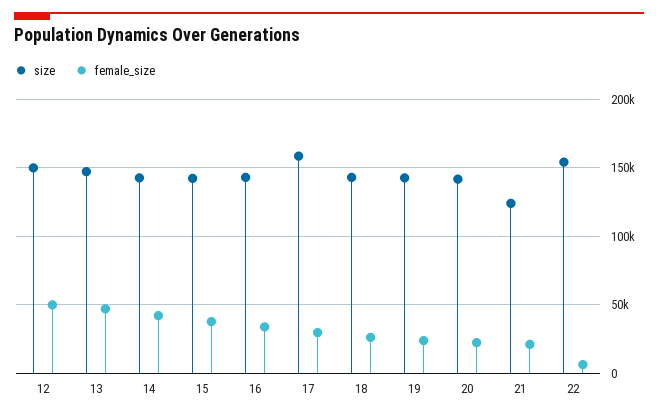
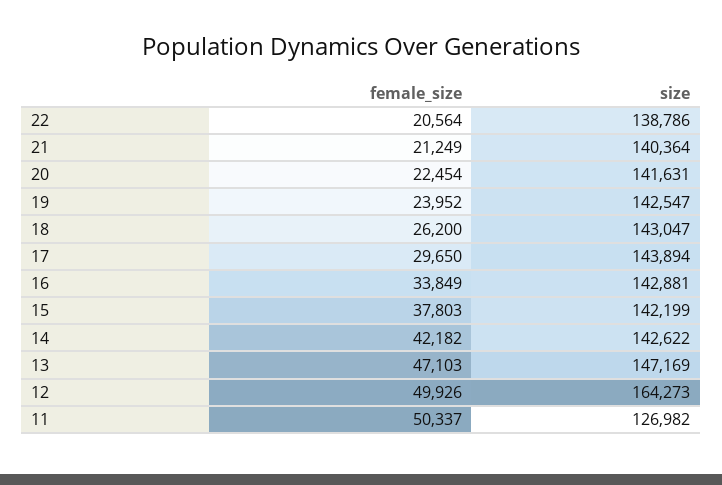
  {
    "size": {
-     "12": 150000,
+     "12": 164273,
      "13": 147169,
      "14": 142622,
      "15": 142199,
      "16": 142881,
-     "17": 160000,
+     "17": 143894,
      "18": 143047,
      "19": 142547,
      "20": 141631,
-     "21": 125000,
+     "21": 140364,
-     "22": 155000
+     "22": 138786,
+     "11": 126982
    },
    "female_size": {
      "12": 49926,
      "13": 47103,
      "14": 42182,
      "15": 37803,
      "16": 33849,
      "17": 29650,
      "18": 26200,
      "19": 23952,
      "20": 22454,
      "21": 21249,
-     "22": 5000
+     "22": 20564,
+     "11": 50337
    }
  }

